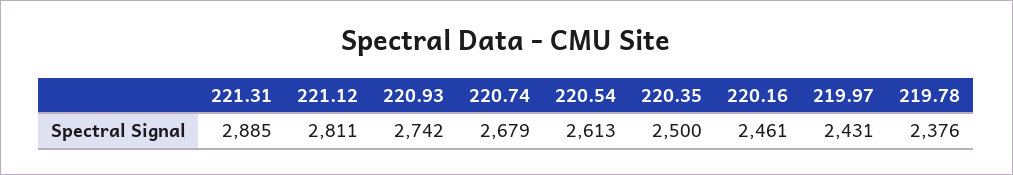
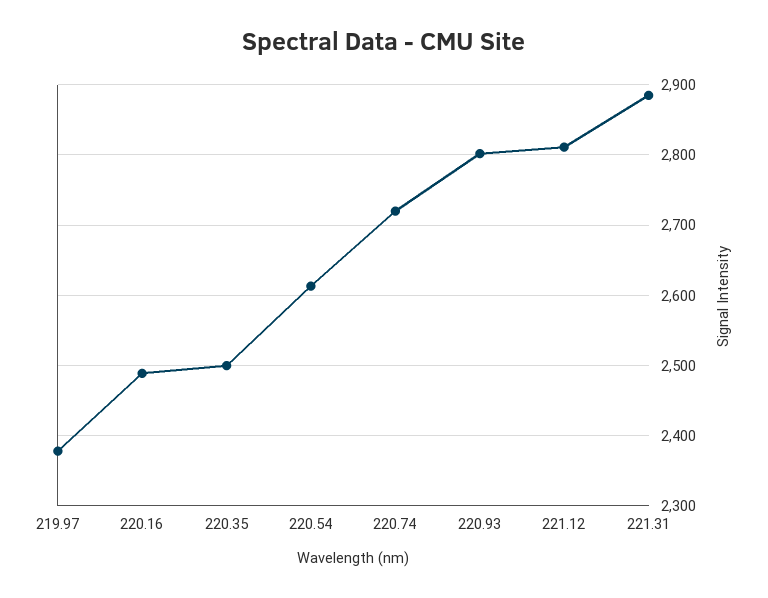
  {
    "221.31": 2885,
    "221.12": 2811,
-   "220.93": 2742,
+   "220.93": 2800,
-   "220.74": 2679,
+   "220.74": 2720,
    "220.54": 2613,
    "220.35": 2500,
-   "220.16": 2461,
+   "220.16": 2490,
-   "219.97": 2431,
+   "219.97": 2380
-   "219.78": 2376
  }

